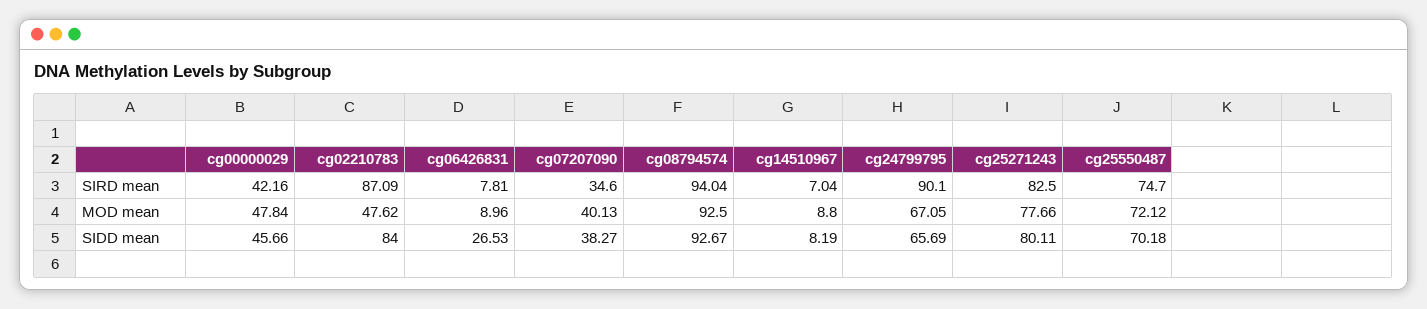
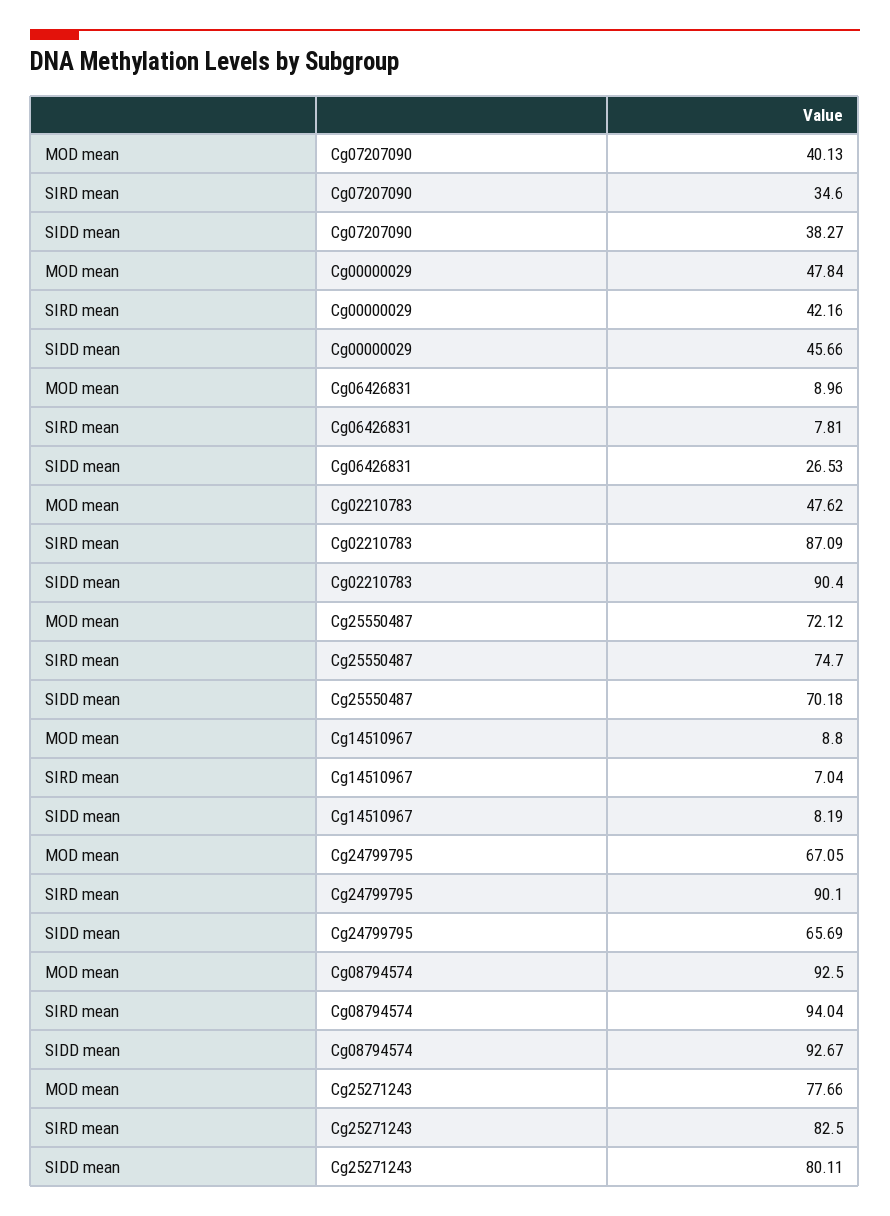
  {
    "cg00000029": {
      "SIRD mean": 42.16,
      "MOD mean": 47.84,
      "SIDD mean": 45.66
    },
    "cg02210783": {
      "SIRD mean": 87.09,
      "MOD mean": 47.62,
-     "SIDD mean": 84
+     "SIDD mean": 90.4
    },
    "cg06426831": {
      "SIRD mean": 7.81,
      "MOD mean": 8.96,
      "SIDD mean": 26.53
    },
    "cg07207090": {
      "SIRD mean": 34.6,
      "MOD mean": 40.13,
      "SIDD mean": 38.27
    },
    "cg08794574": {
      "SIRD mean": 94.04,
      "MOD mean": 92.5,
      "SIDD mean": 92.67
    },
    "cg14510967": {
      "SIRD mean": 7.04,
      "MOD mean": 8.8,
      "SIDD mean": 8.19
    },
    "cg24799795": {
      "SIRD mean": 90.1,
      "MOD mean": 67.05,
      "SIDD mean": 65.69
    },
    "cg25271243": {
      "SIRD mean": 82.5,
      "MOD mean": 77.66,
      "SIDD mean": 80.11
    },
    "cg25550487": {
      "SIRD mean": 74.7,
      "MOD mean": 72.12,
      "SIDD mean": 70.18
    }
  }

